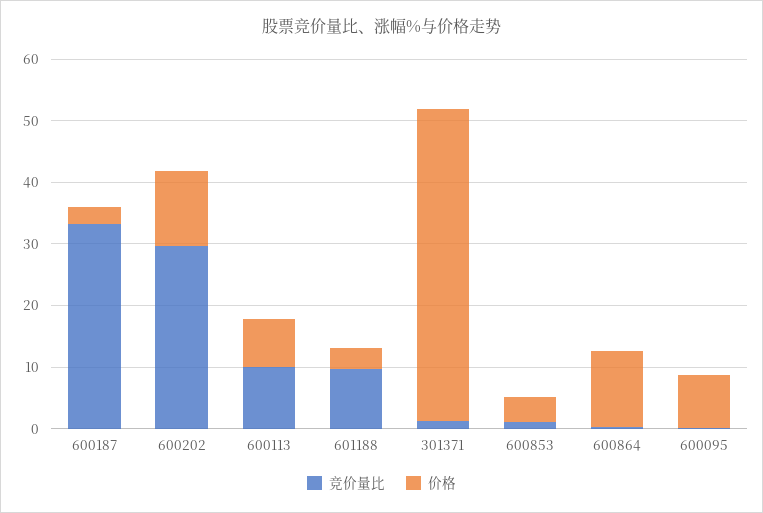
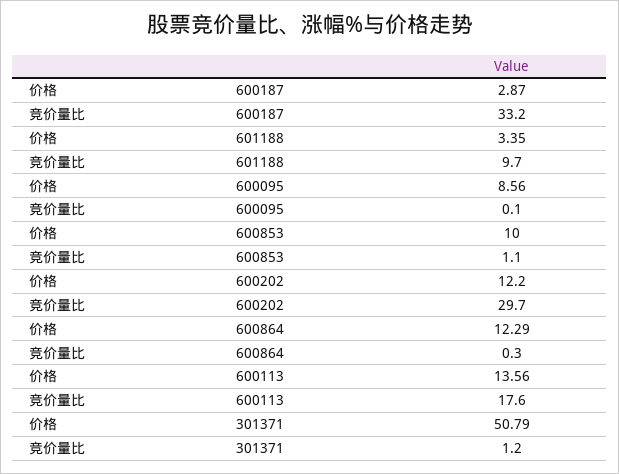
  {
    "竞价量比": {
      "600187": 33.2,
      "600202": 29.7,
-     "600113": 10,
+     "600113": 17.6,
      "601188": 9.7,
      "301371": 1.2,
      "600853": 1.1,
      "600864": 0.3,
      "600095": 0.1
    },
    "价格": {
      "600187": 2.87,
      "600202": 12.2,
-     "600113": 8,
+     "600113": 13.56,
      "601188": 3.35,
      "301371": 50.79,
-     "600853": 4,
+     "600853": 10,
      "600864": 12.29,
      "600095": 8.56
    }
  }

